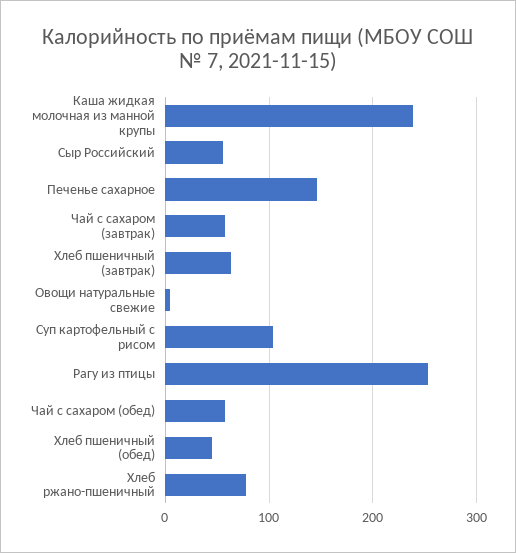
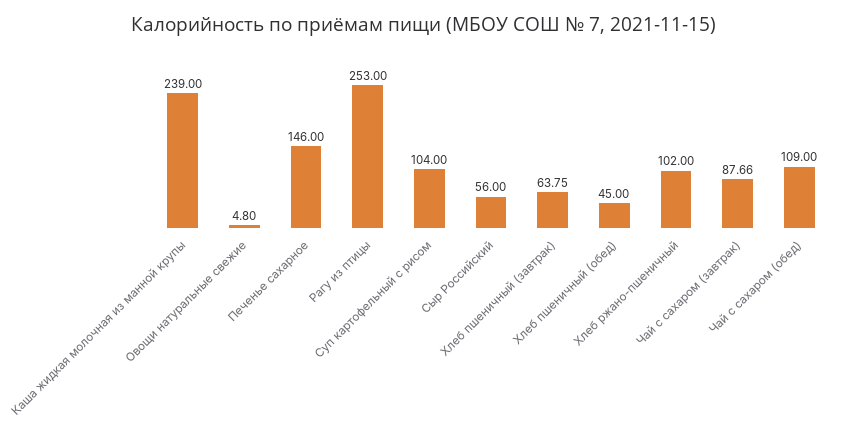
  {
    "Каша жидкая молочная из манной крупы": 239,
    "Сыр Российский": 56,
    "Печенье сахарное": 146,
-   "Чай с сахаром (завтрак)": 60,
+   "Чай с сахаром (завтрак)": 87.66,
    "Хлеб пшеничный (завтрак)": 63.75,
    "Овощи натуральные свежие": 4.8,
    "Суп картофельный с рисом": 104,
    "Рагу из птицы": 253,
-   "Чай с сахаром (обед)": 60,
+   "Чай с сахаром (обед)": 109,
    "Хлеб пшеничный (обед)": 45,
-   "Хлеб ржано-пшеничный": 80
+   "Хлеб ржано-пшеничный": 102
  }

